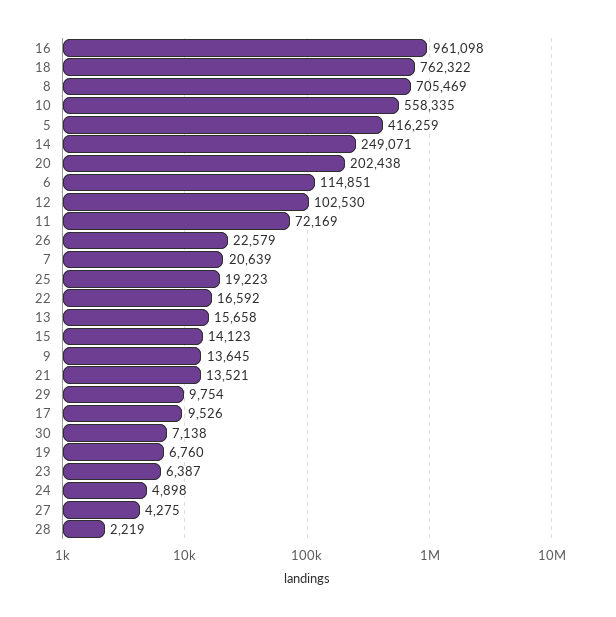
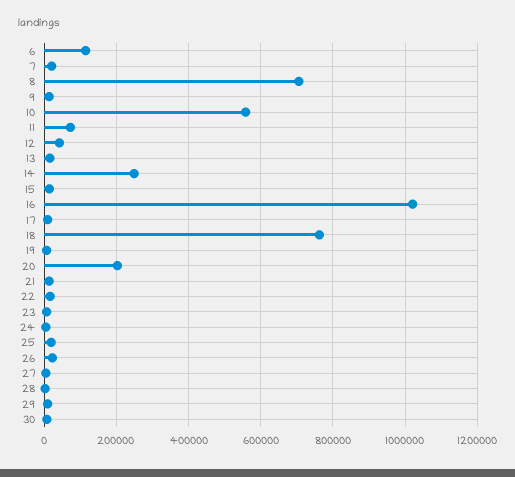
  {
-   "16": 961098,
+   "16": 1020000,
    "18": 762322,
    "8": 705469,
    "10": 558335,
-   "5": 416259,
    "14": 249071,
    "20": 202438,
    "6": 114851,
-   "12": 102530,
+   "12": 40000,
    "11": 72169,
    "26": 22579,
    "7": 20639,
    "25": 19223,
    "22": 16592,
    "13": 15658,
    "15": 14123,
    "9": 13645,
    "21": 13521,
    "29": 9754,
    "17": 9526,
    "30": 7138,
    "19": 6760,
    "23": 6387,
    "24": 4898,
    "27": 4275,
    "28": 2219
  }

